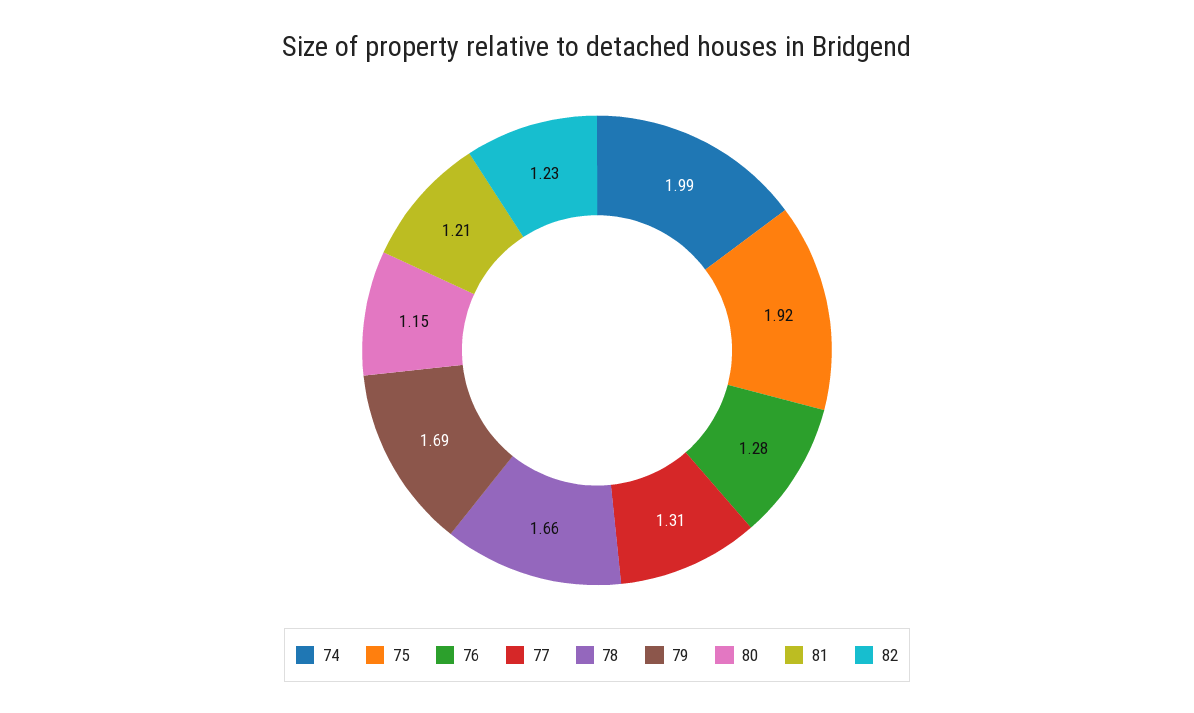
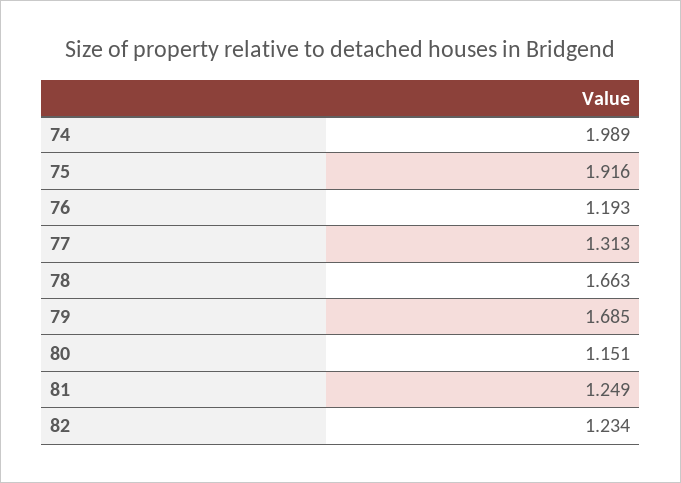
  {
    "74": 1.989,
    "75": 1.916,
-   "76": 1.28,
+   "76": 1.193,
    "77": 1.313,
    "78": 1.663,
    "79": 1.685,
    "80": 1.151,
-   "81": 1.21,
+   "81": 1.249,
    "82": 1.234
  }

